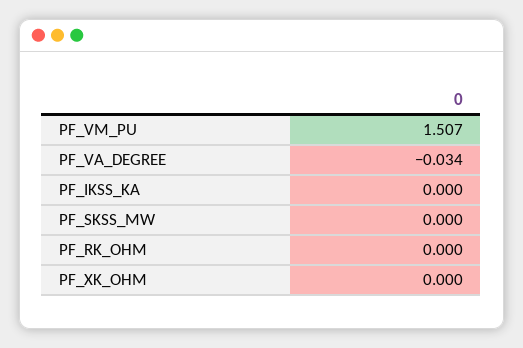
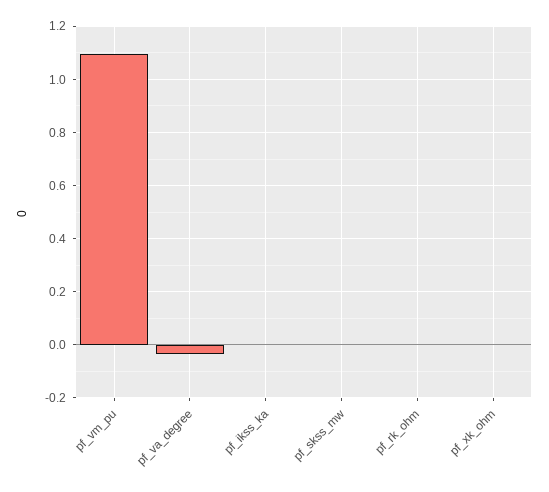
  {
-   "PF_VM_PU": 1.507,
+   "PF_VM_PU": 1.1,
    "PF_VA_DEGREE": -0.034,
    "PF_IKSS_KA": 0,
    "PF_SKSS_MW": 0,
    "PF_RK_OHM": 0,
    "PF_XK_OHM": 0
  }

